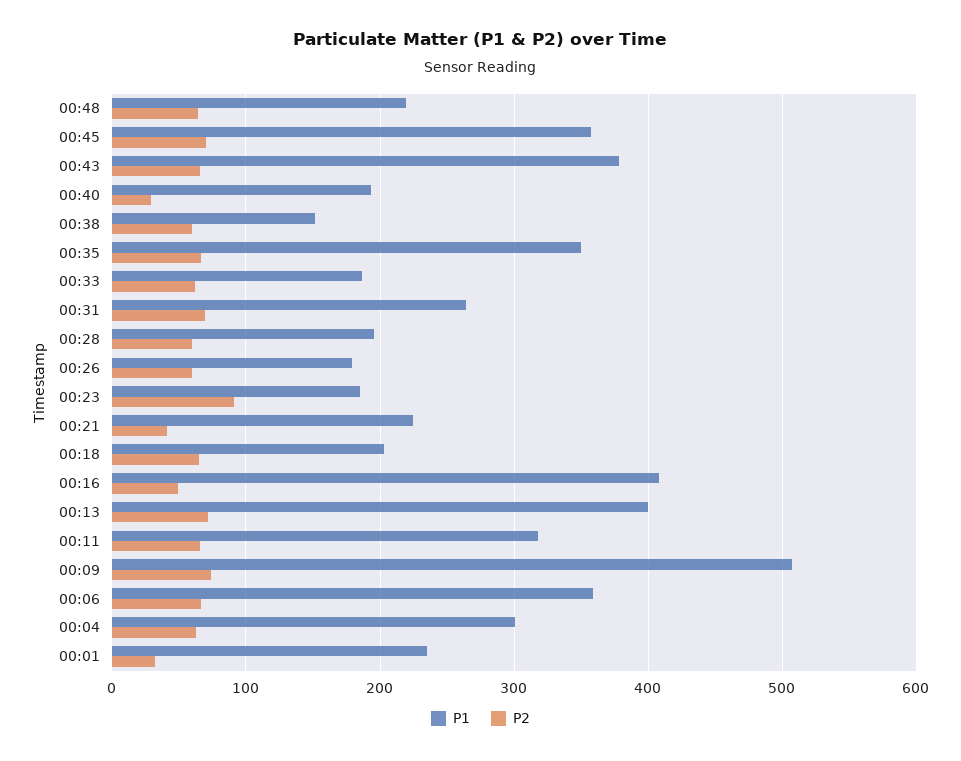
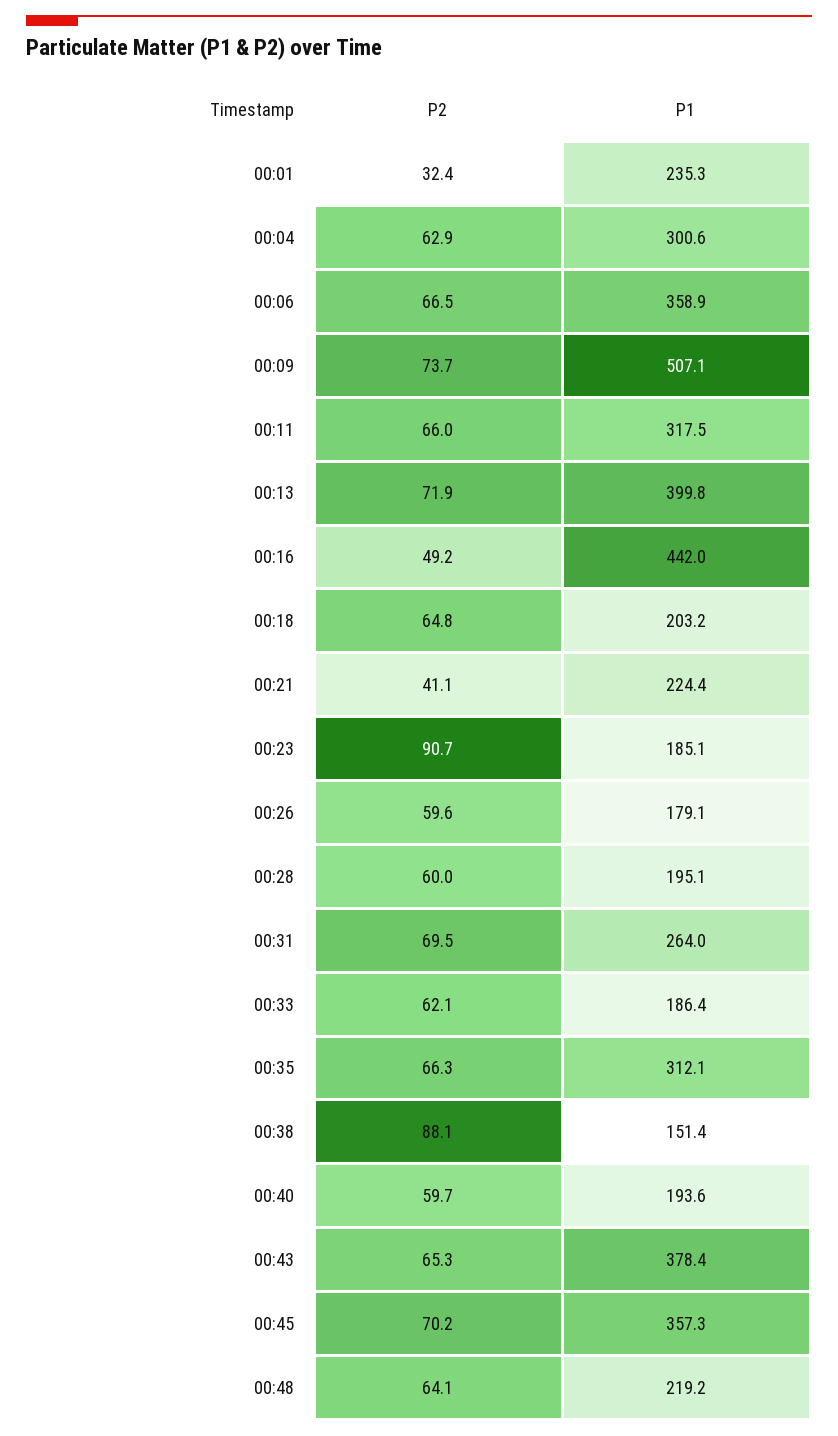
  {
    "P1": {
      "00:48": 219.2,
      "00:45": 357.3,
      "00:43": 378.4,
      "00:40": 193.6,
      "00:38": 151.4,
-     "00:35": 350,
+     "00:35": 312.1,
      "00:33": 186.4,
      "00:31": 264,
      "00:28": 195.1,
      "00:26": 179.1,
      "00:23": 185.1,
      "00:21": 224.4,
      "00:18": 203.2,
-     "00:16": 410,
+     "00:16": 442,
      "00:13": 399.8,
      "00:11": 317.5,
      "00:09": 507.1,
      "00:06": 358.9,
      "00:04": 300.6,
      "00:01": 235.3
    },
    "P2": {
      "00:48": 64.1,
      "00:45": 70.2,
      "00:43": 65.3,
-     "00:40": 30,
+     "00:40": 59.7,
-     "00:38": 60,
+     "00:38": 88.1,
      "00:35": 66.3,
      "00:33": 62.1,
      "00:31": 69.5,
      "00:28": 60,
      "00:26": 59.6,
      "00:23": 90.7,
      "00:21": 41.1,
      "00:18": 64.8,
      "00:16": 49.2,
      "00:13": 71.9,
      "00:11": 66,
      "00:09": 73.7,
      "00:06": 66.5,
      "00:04": 62.9,
      "00:01": 32.4
    }
  }

